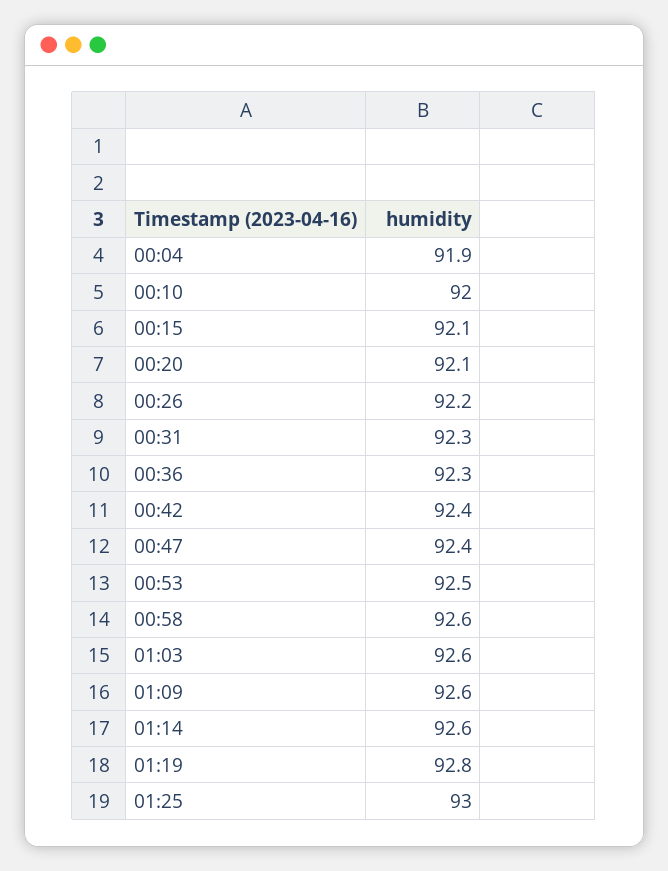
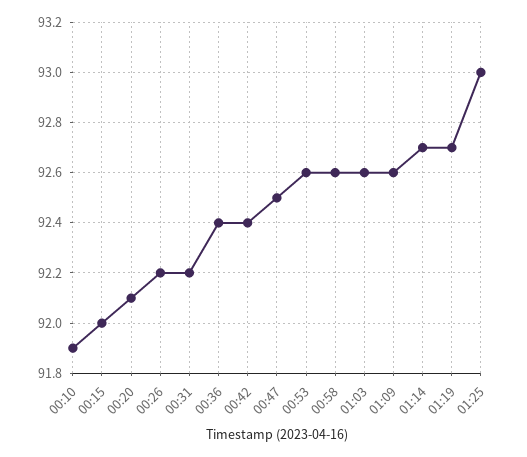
  {
-   "00:04": 91.9,
-   "00:10": 92,
+   "00:10": 91.9,
-   "00:15": 92.1,
+   "00:15": 92,
    "00:20": 92.1,
    "00:26": 92.2,
-   "00:31": 92.3,
+   "00:31": 92.2,
-   "00:36": 92.3,
+   "00:36": 92.4,
    "00:42": 92.4,
-   "00:47": 92.4,
+   "00:47": 92.5,
-   "00:53": 92.5,
+   "00:53": 92.6,
    "00:58": 92.6,
    "01:03": 92.6,
    "01:09": 92.6,
-   "01:14": 92.6,
+   "01:14": 92.7,
-   "01:19": 92.8,
+   "01:19": 92.7,
    "01:25": 93
  }

